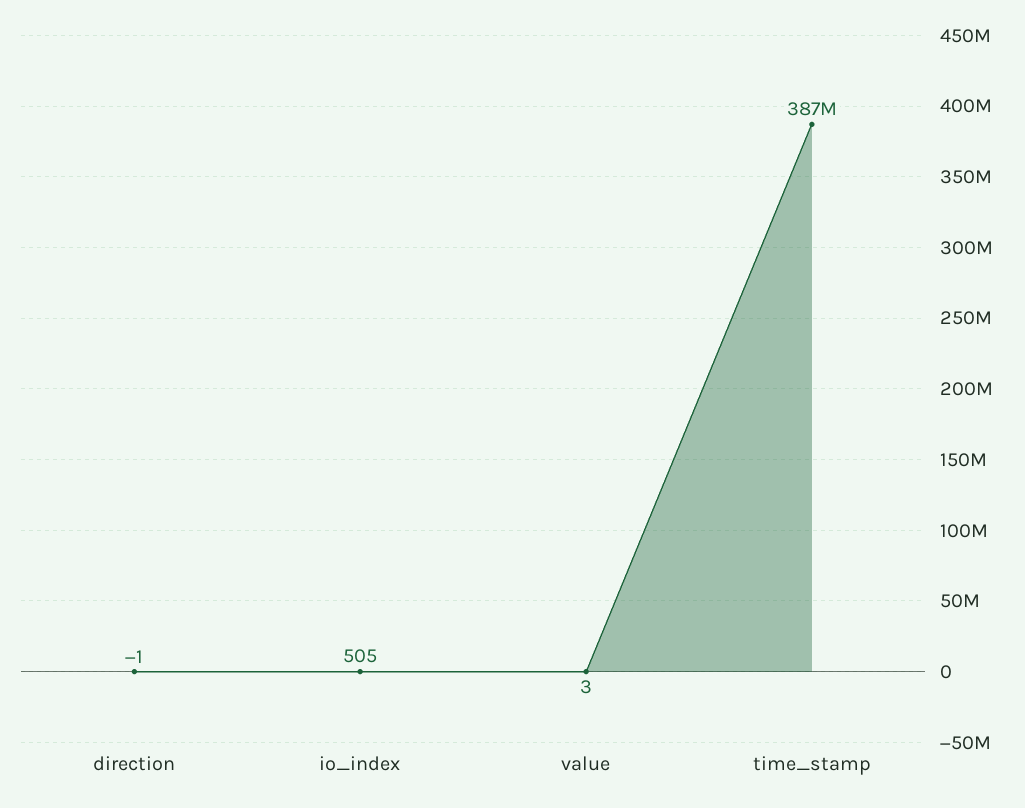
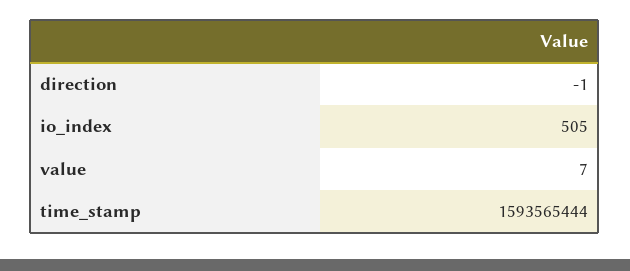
  {
    "direction": -1,
    "io_index": 505,
-   "value": 3,
+   "value": 7,
-   "time_stamp": 387000000
+   "time_stamp": 1593565444
  }

